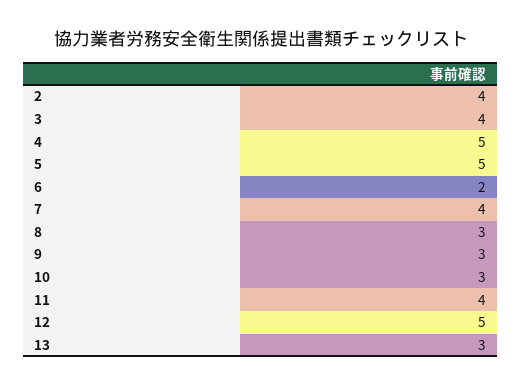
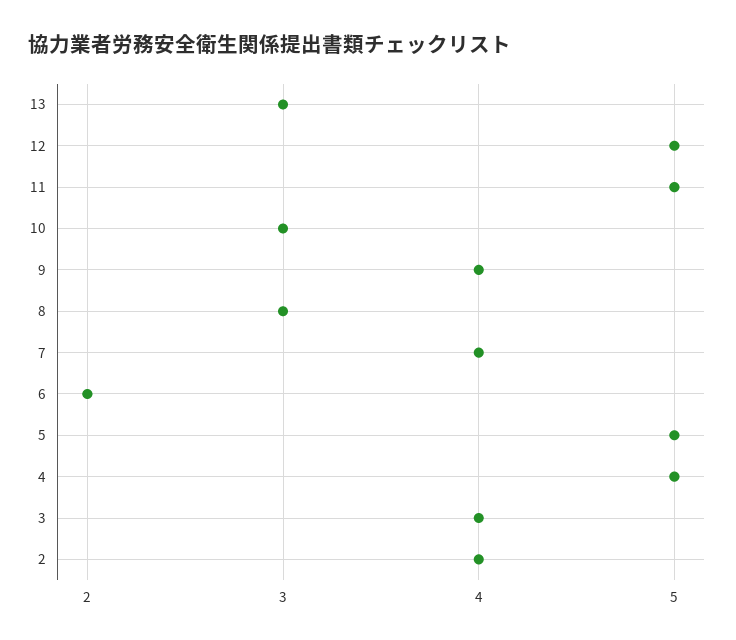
  {
    "2": 4,
    "3": 4,
    "4": 5,
    "5": 5,
    "6": 2,
    "7": 4,
    "8": 3,
-   "9": 3,
+   "9": 4,
    "10": 3,
-   "11": 4,
+   "11": 5,
    "12": 5,
    "13": 3
  }

